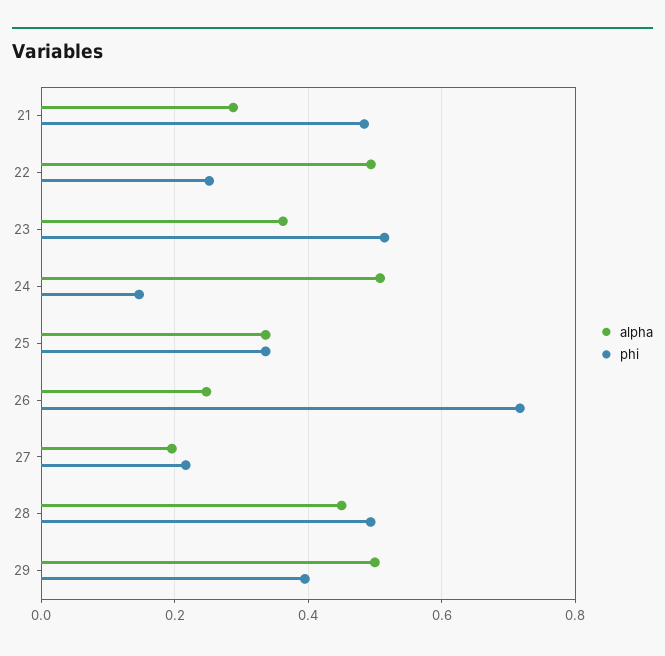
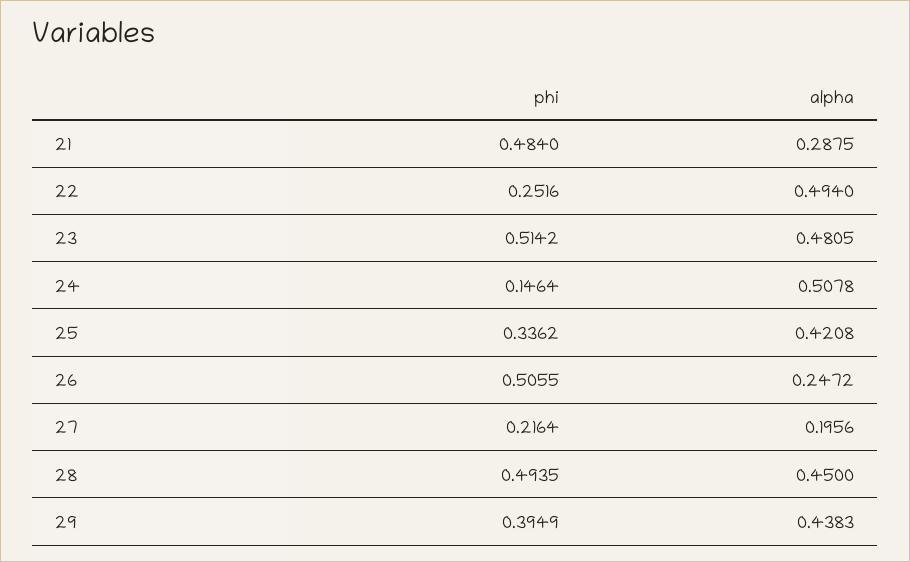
  {
    "alpha": {
      "21": 0.2875,
      "22": 0.494,
-     "23": 0.36,
+     "23": 0.4805,
      "24": 0.5078,
-     "25": 0.34,
+     "25": 0.4208,
      "26": 0.2472,
      "27": 0.1956,
      "28": 0.45,
-     "29": 0.5
+     "29": 0.4383
    },
    "phi": {
      "21": 0.484,
      "22": 0.2516,
      "23": 0.5142,
      "24": 0.1464,
      "25": 0.3362,
-     "26": 0.72,
+     "26": 0.5055,
      "27": 0.2164,
      "28": 0.4935,
      "29": 0.3949
    }
  }

